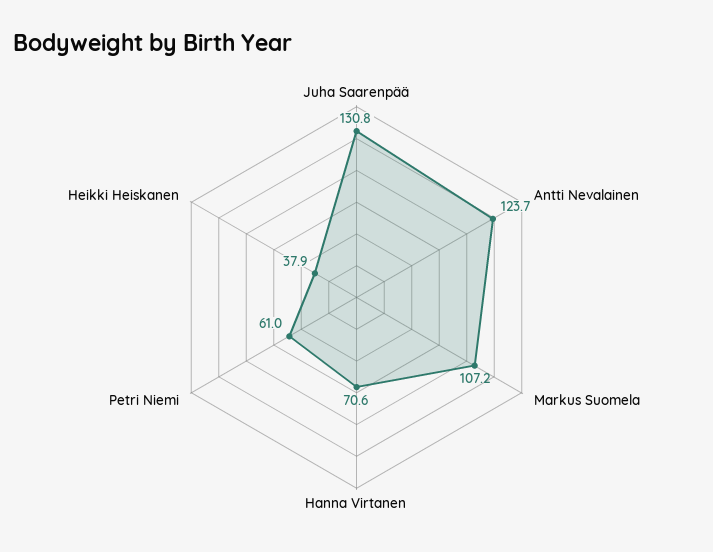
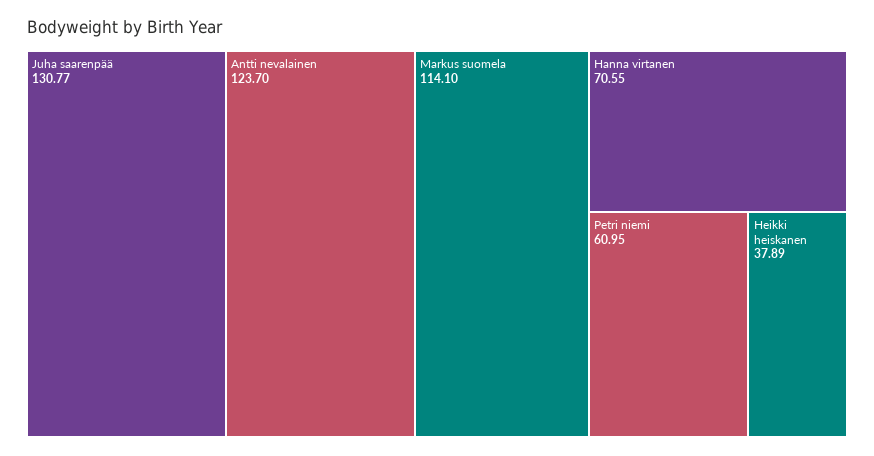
  {
    "Juha Saarenpää": 130.77,
    "Antti Nevalainen": 123.7,
-   "Markus Suomela": 107.2,
+   "Markus Suomela": 114.1,
    "Hanna Virtanen": 70.55,
    "Petri Niemi": 60.95,
    "Heikki Heiskanen": 37.89
  }

